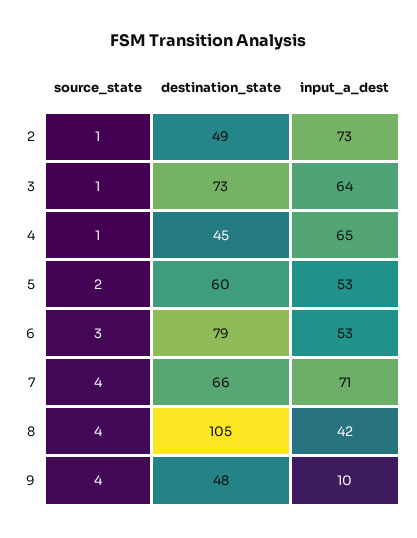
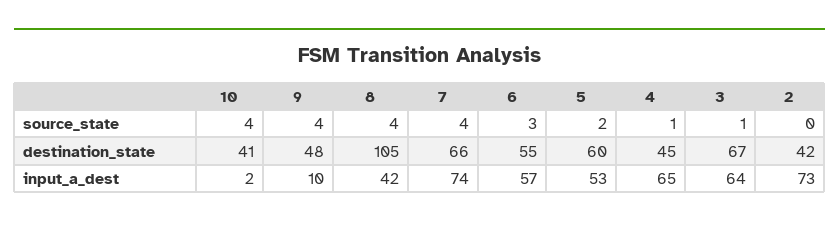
  {
    "source_state": {
-     "2": 1,
+     "2": 0,
      "3": 1,
      "4": 1,
      "5": 2,
      "6": 3,
      "7": 4,
      "8": 4,
-     "9": 4
+     "9": 4,
+     "10": 4
    },
    "destination_state": {
-     "2": 49,
+     "2": 42,
-     "3": 73,
+     "3": 67,
      "4": 45,
      "5": 60,
-     "6": 79,
+     "6": 55,
      "7": 66,
      "8": 105,
-     "9": 48
+     "9": 48,
+     "10": 41
    },
    "input_a_dest": {
      "2": 73,
      "3": 64,
      "4": 65,
      "5": 53,
-     "6": 53,
+     "6": 57,
-     "7": 71,
+     "7": 74,
      "8": 42,
-     "9": 10
+     "9": 10,
+     "10": 2
    }
  }

